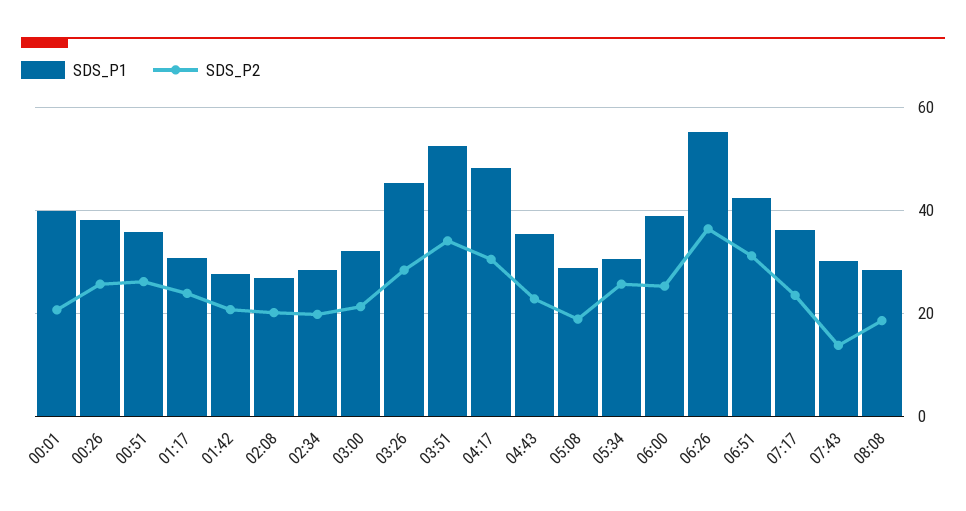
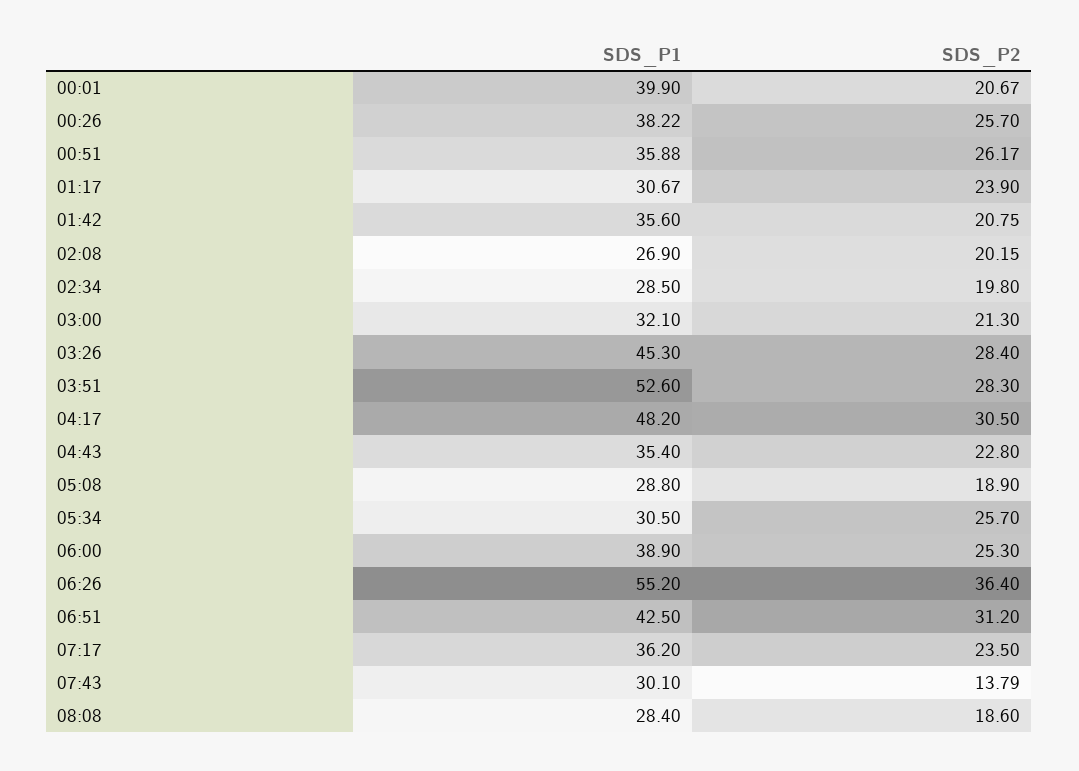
  {
    "SDS_P1": {
      "00:01": 39.9,
      "00:26": 38.22,
      "00:51": 35.88,
      "01:17": 30.67,
-     "01:42": 28,
+     "01:42": 35.6,
      "02:08": 26.9,
      "02:34": 28.5,
      "03:00": 32.1,
      "03:26": 45.3,
      "03:51": 52.6,
      "04:17": 48.2,
      "04:43": 35.4,
      "05:08": 28.8,
      "05:34": 30.5,
      "06:00": 38.9,
      "06:26": 55.2,
      "06:51": 42.5,
      "07:17": 36.2,
      "07:43": 30.1,
      "08:08": 28.4
    },
    "SDS_P2": {
      "00:01": 20.67,
      "00:26": 25.7,
      "00:51": 26.17,
      "01:17": 23.9,
      "01:42": 20.75,
      "02:08": 20.15,
      "02:34": 19.8,
      "03:00": 21.3,
      "03:26": 28.4,
-     "03:51": 34,
+     "03:51": 28.3,
      "04:17": 30.5,
      "04:43": 22.8,
      "05:08": 18.9,
      "05:34": 25.7,
      "06:00": 25.3,
      "06:26": 36.4,
      "06:51": 31.2,
      "07:17": 23.5,
      "07:43": 13.79,
      "08:08": 18.6
    }
  }

